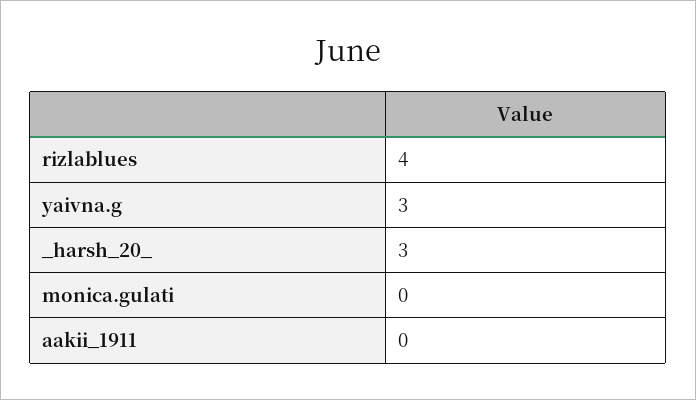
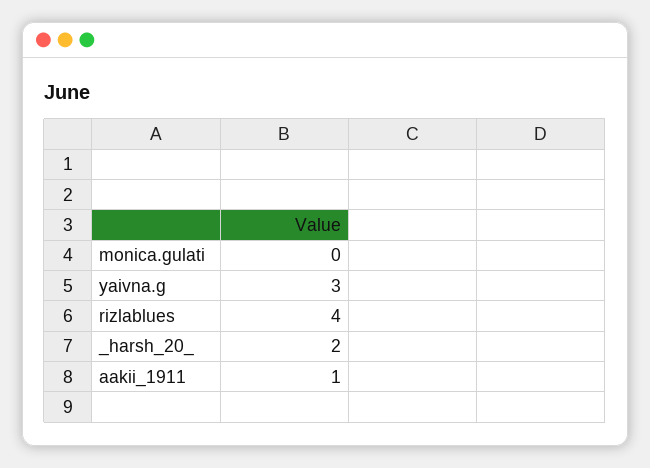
  {
    "rizlablues": 4,
    "yaivna.g": 3,
-   "_harsh_20_": 3,
+   "_harsh_20_": 2,
    "monica.gulati": 0,
-   "aakii_1911": 0
+   "aakii_1911": 1
  }

